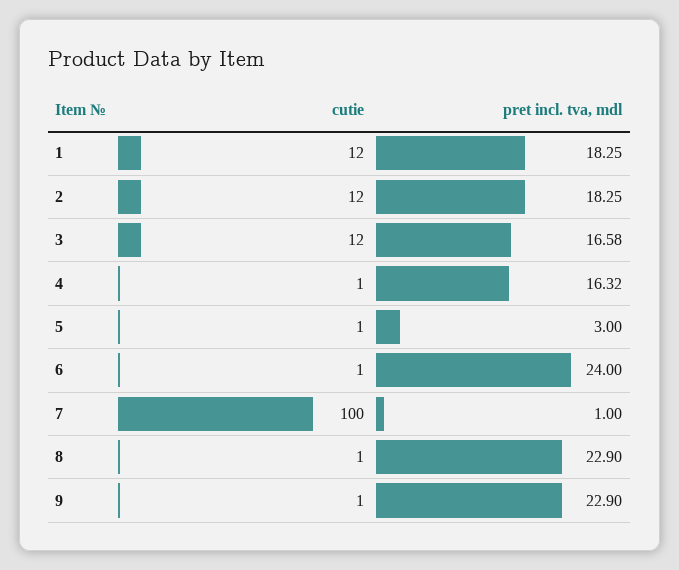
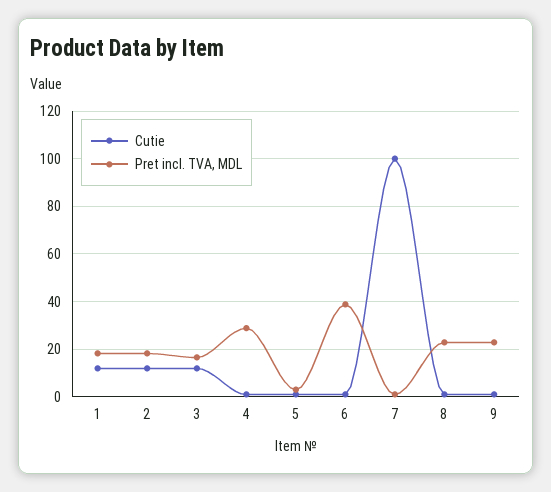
  {
    "cutie": {
      "1": 12,
      "2": 12,
      "3": 12,
      "4": 1,
      "5": 1,
      "6": 1,
      "7": 100,
      "8": 1,
      "9": 1
    },
    "pret incl. tva, mdl": {
      "1": 18.25,
      "2": 18.25,
      "3": 16.58,
-     "4": 16.32,
+     "4": 30,
      "5": 3,
-     "6": 24,
+     "6": 40,
      "7": 1,
      "8": 22.9,
      "9": 22.9
    }
  }

